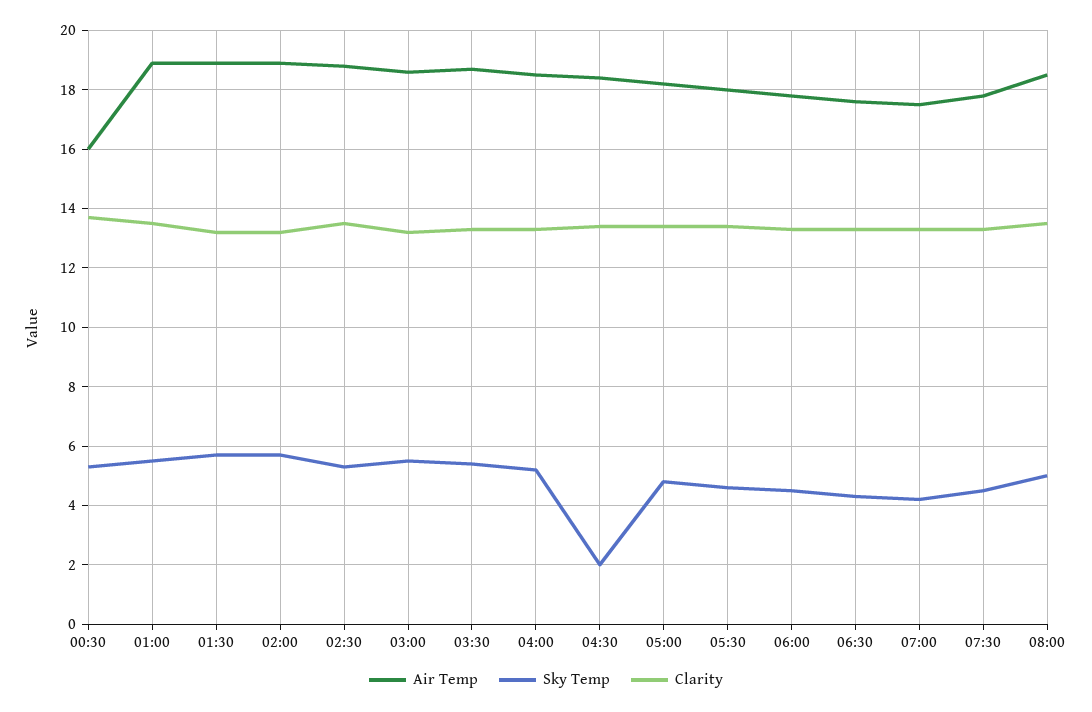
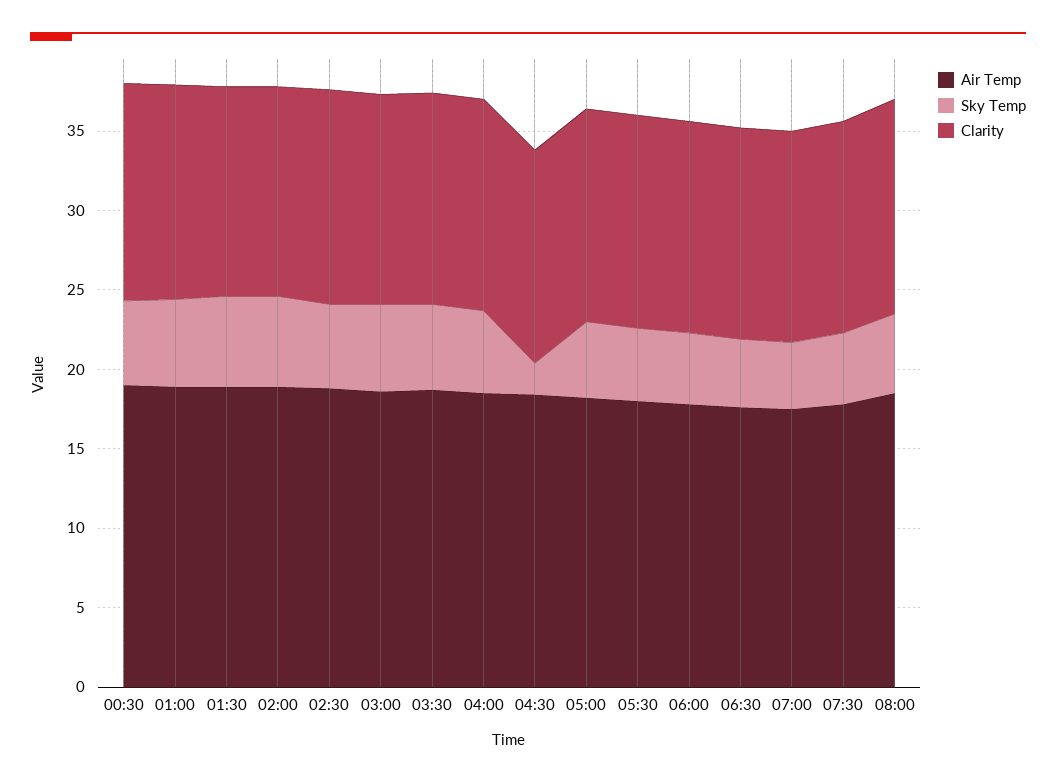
  {
    "Air Temp": {
-     "00:30": 16,
+     "00:30": 19,
      "01:00": 19,
      "01:30": 19,
      "02:00": 19,
      "02:30": 19,
      "03:00": 18.5,
      "03:30": 18.5,
      "04:00": 18.5,
      "04:30": 18.5,
      "05:00": 18,
      "05:30": 18,
      "06:00": 18,
      "06:30": 17.5,
      "07:00": 17.5,
      "07:30": 18,
      "08:00": 18.5
    },
    "Sky Temp": {
      "00:30": 5.5,
      "01:00": 5.5,
      "01:30": 5.5,
      "02:00": 5.5,
      "02:30": 5.5,
      "03:00": 5.5,
      "03:30": 5.5,
      "04:00": 5,
      "04:30": 2,
      "05:00": 5,
      "05:30": 4.5,
      "06:00": 4.5,
      "06:30": 4.5,
      "07:00": 4,
      "07:30": 4.5,
      "08:00": 5
    },
    "Clarity": {
      "00:30": 13.5,
      "01:00": 13.5,
      "01:30": 13,
      "02:00": 13,
      "02:30": 13.5,
      "03:00": 13,
      "03:30": 13.5,
      "04:00": 13.5,
      "04:30": 13.5,
      "05:00": 13.5,
      "05:30": 13.5,
      "06:00": 13.5,
      "06:30": 13.5,
      "07:00": 13.5,
      "07:30": 13.5,
      "08:00": 13.5
    }
  }

